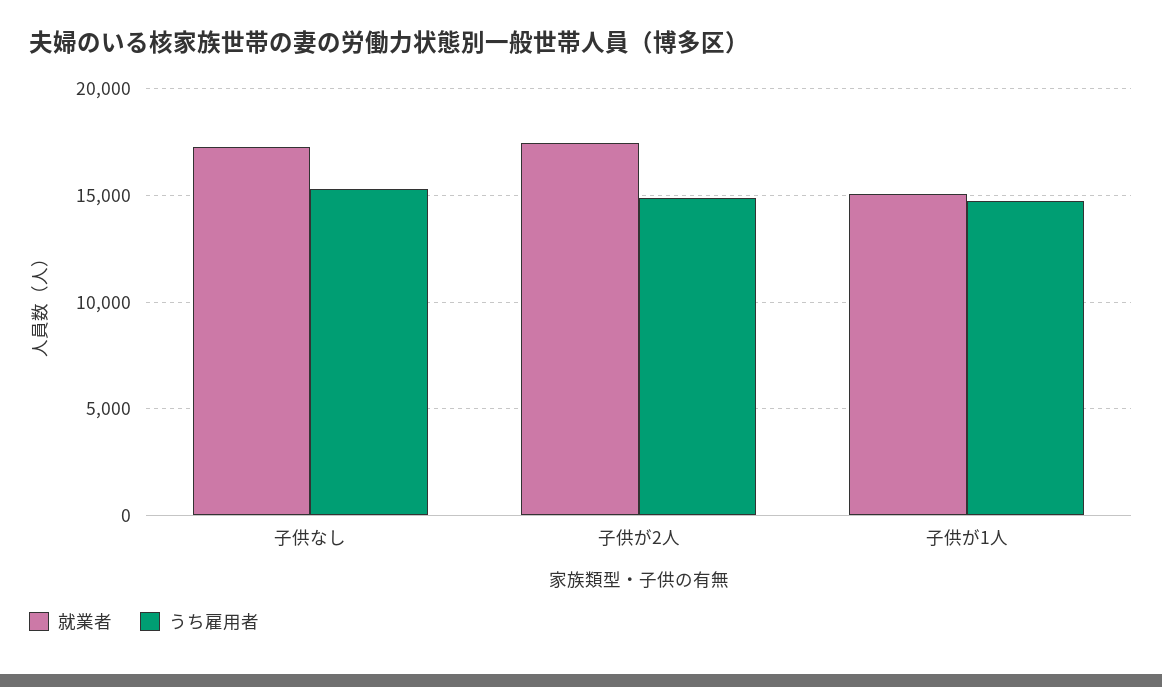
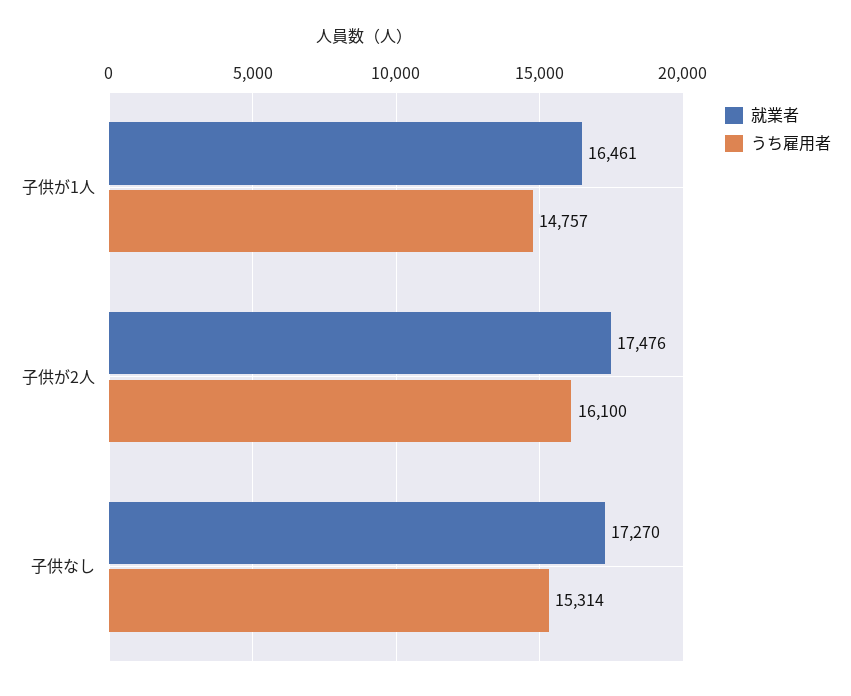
  {
    "就業者": {
      "子供なし": 17270,
      "子供が2人": 17476,
-     "子供が1人": 15000
+     "子供が1人": 16461
    },
    "うち雇用者": {
      "子供なし": 15314,
-     "子供が2人": 15000,
+     "子供が2人": 16100,
      "子供が1人": 14757
    }
  }

